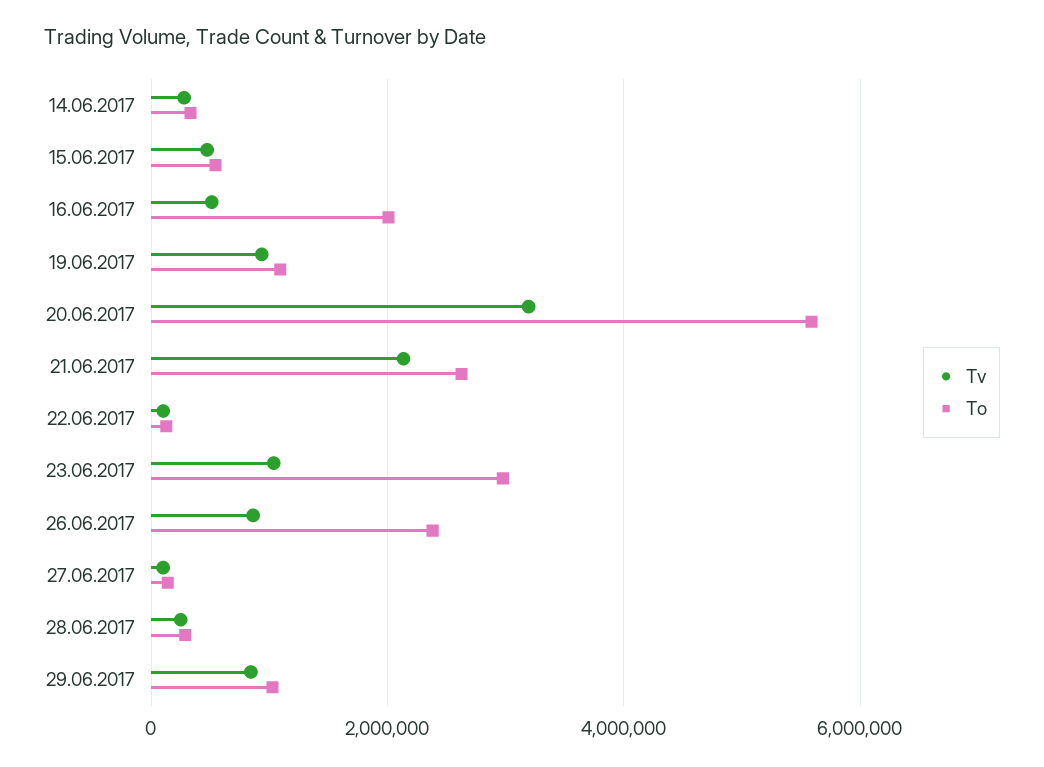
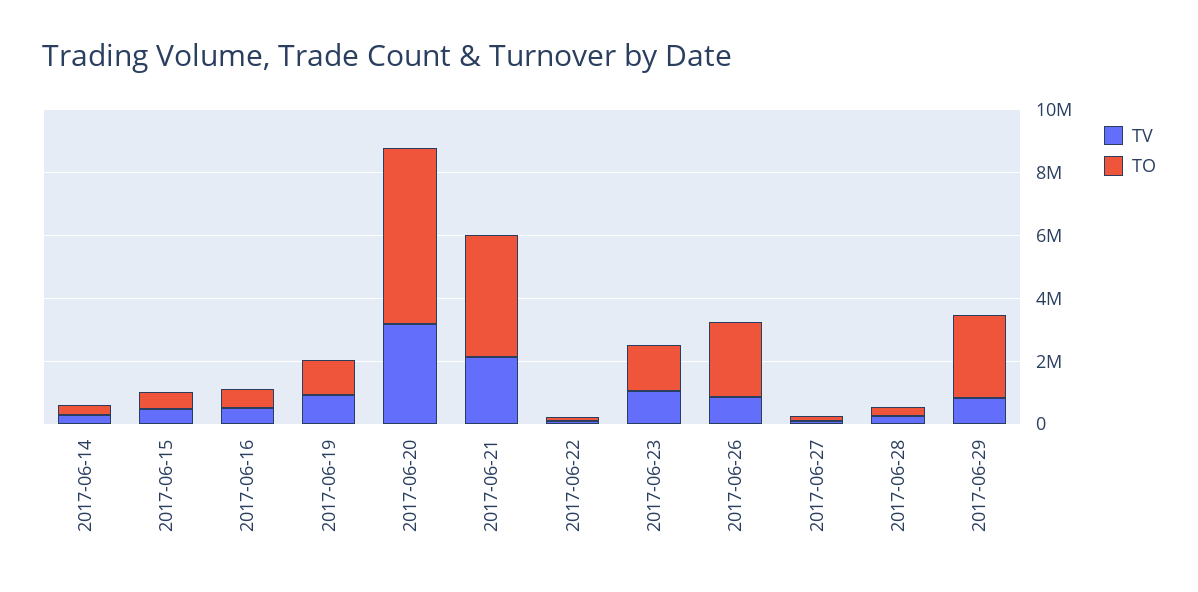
  {
    "Tv": {
      "14.06.2017": 200000,
      "15.06.2017": 400000,
      "16.06.2017": 600000,
      "19.06.2017": 1000000,
      "20.06.2017": 3200000,
      "21.06.2017": 2200000,
      "22.06.2017": 200000,
      "23.06.2017": 1000000,
      "26.06.2017": 800000,
      "27.06.2017": 200000,
      "28.06.2017": 200000,
      "29.06.2017": 800000
    },
    "To": {
      "14.06.2017": 400000,
      "15.06.2017": 600000,
-     "16.06.2017": 2000000,
+     "16.06.2017": 500000,
      "19.06.2017": 1000000,
      "20.06.2017": 5600000,
-     "21.06.2017": 2600000,
+     "21.06.2017": 4000000,
      "22.06.2017": 200000,
-     "23.06.2017": 3000000,
+     "23.06.2017": 1500000,
      "26.06.2017": 2400000,
      "27.06.2017": 200000,
      "28.06.2017": 200000,
-     "29.06.2017": 1000000
+     "29.06.2017": 2500000
    }
  }

